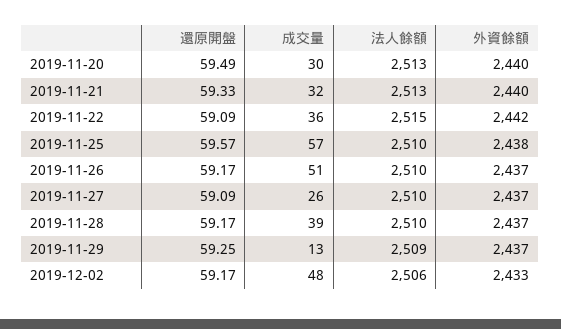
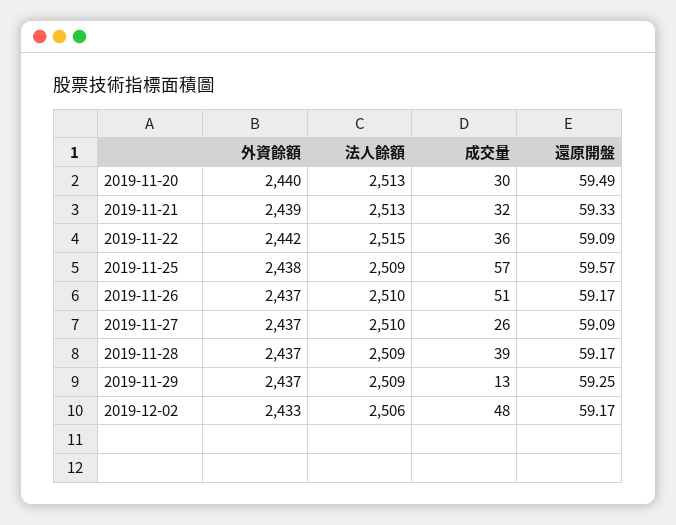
  {
    "還原開盤": {
      "2019-11-20": 59.49,
      "2019-11-21": 59.33,
      "2019-11-22": 59.09,
      "2019-11-25": 59.57,
      "2019-11-26": 59.17,
      "2019-11-27": 59.09,
      "2019-11-28": 59.17,
      "2019-11-29": 59.25,
      "2019-12-02": 59.17
    },
    "成交量": {
      "2019-11-20": 30,
      "2019-11-21": 32,
      "2019-11-22": 36,
      "2019-11-25": 57,
      "2019-11-26": 51,
      "2019-11-27": 26,
      "2019-11-28": 39,
      "2019-11-29": 13,
      "2019-12-02": 48
    },
    "法人餘額": {
      "2019-11-20": 2513,
      "2019-11-21": 2513,
      "2019-11-22": 2515,
-     "2019-11-25": 2510,
+     "2019-11-25": 2509,
      "2019-11-26": 2510,
      "2019-11-27": 2510,
-     "2019-11-28": 2510,
+     "2019-11-28": 2509,
      "2019-11-29": 2509,
      "2019-12-02": 2506
    },
    "外資餘額": {
      "2019-11-20": 2440,
-     "2019-11-21": 2440,
+     "2019-11-21": 2439,
      "2019-11-22": 2442,
      "2019-11-25": 2438,
      "2019-11-26": 2437,
      "2019-11-27": 2437,
      "2019-11-28": 2437,
      "2019-11-29": 2437,
      "2019-12-02": 2433
    }
  }

